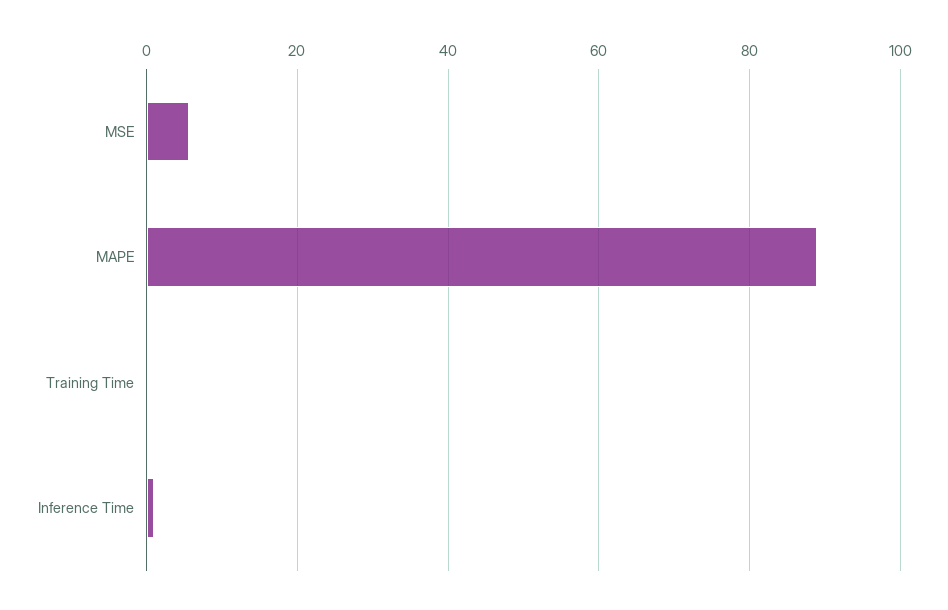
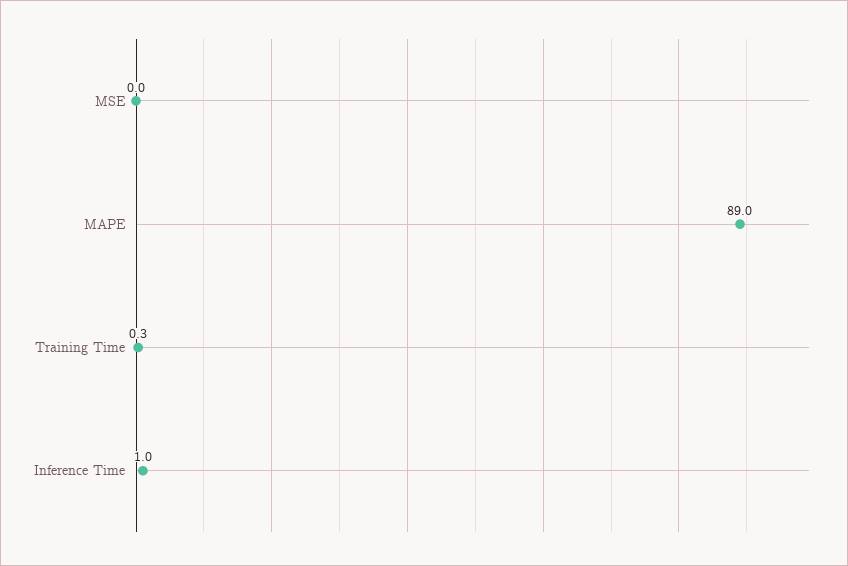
  {
-   "MSE": 6,
+   "MSE": 0,
    "MAPE": 89,
    "Training Time": 0.3,
    "Inference Time": 1
  }

